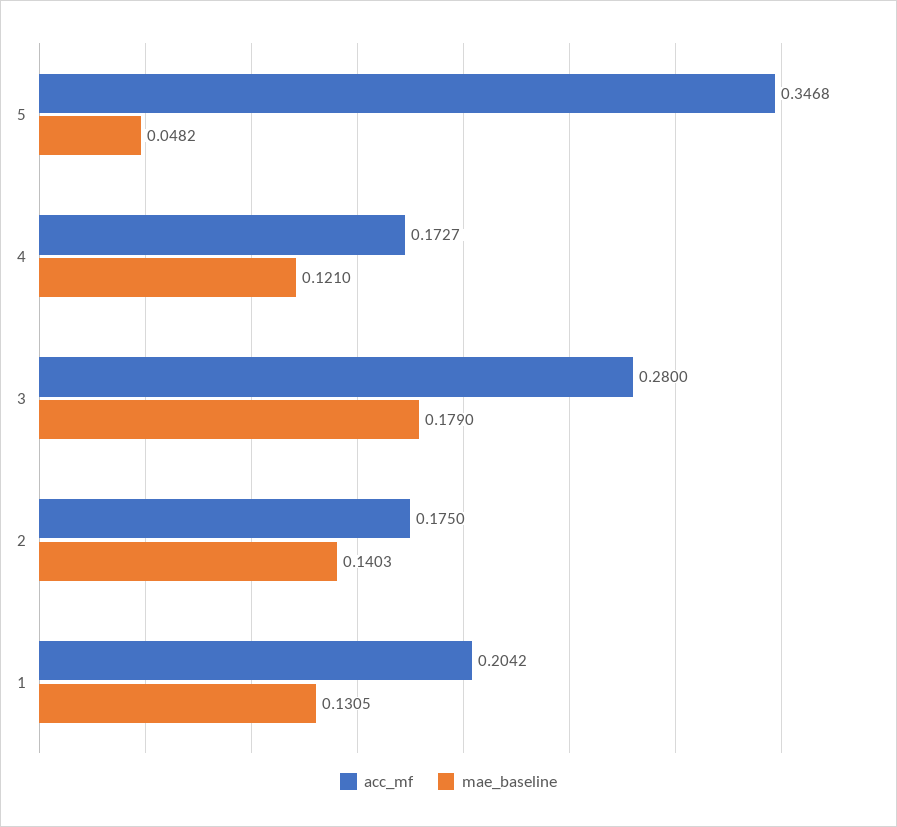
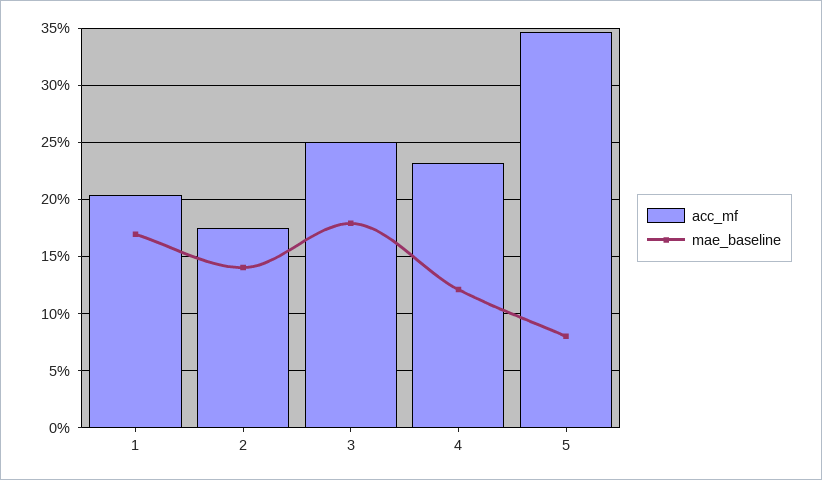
  {
    "acc_mf": {
      "5": 0.3468,
-     "4": 0.1727,
+     "4": 0.23,
-     "3": 0.28,
+     "3": 0.25,
      "2": 0.175,
      "1": 0.2042
    },
    "mae_baseline": {
-     "5": 0.0482,
+     "5": 0.08,
      "4": 0.121,
      "3": 0.179,
      "2": 0.1403,
-     "1": 0.1305
+     "1": 0.17
    }
  }

